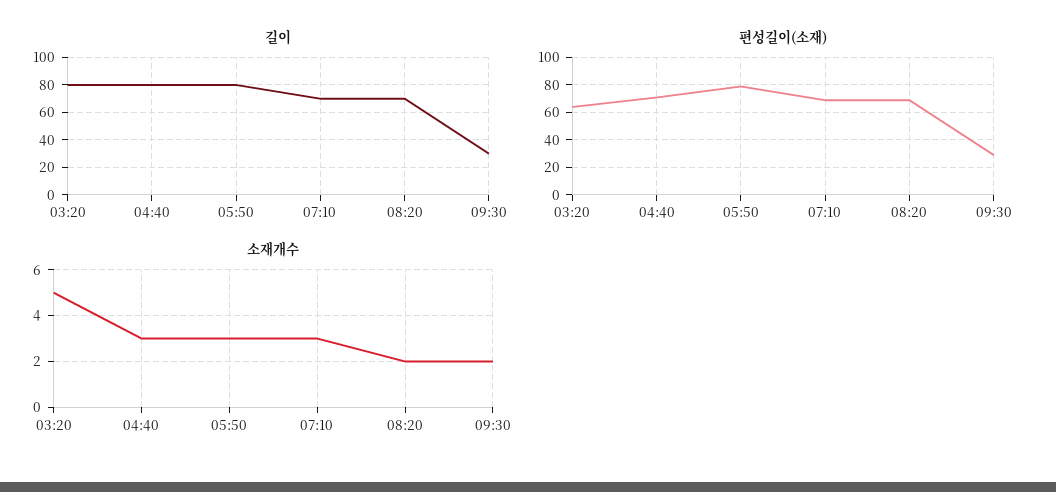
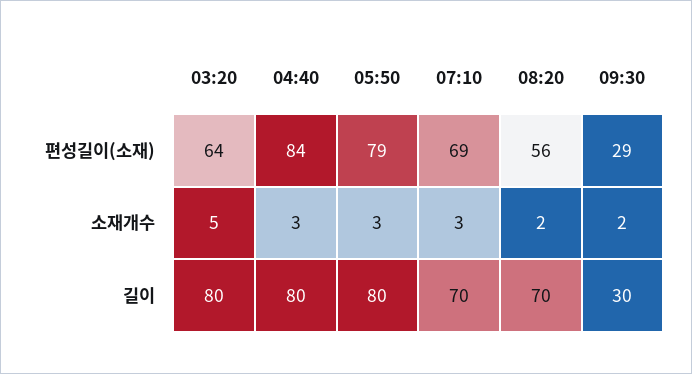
  {
    "길이": {
      "03:20": 80,
      "04:40": 80,
      "05:50": 80,
      "07:10": 70,
      "08:20": 70,
      "09:30": 30
    },
    "편성길이(소재)": {
      "03:20": 64,
-     "04:40": 70,
+     "04:40": 84,
      "05:50": 79,
      "07:10": 69,
-     "08:20": 70,
+     "08:20": 56,
      "09:30": 29
    },
    "소재개수": {
      "03:20": 5,
      "04:40": 3,
      "05:50": 3,
      "07:10": 3,
      "08:20": 2,
      "09:30": 2
    }
  }

